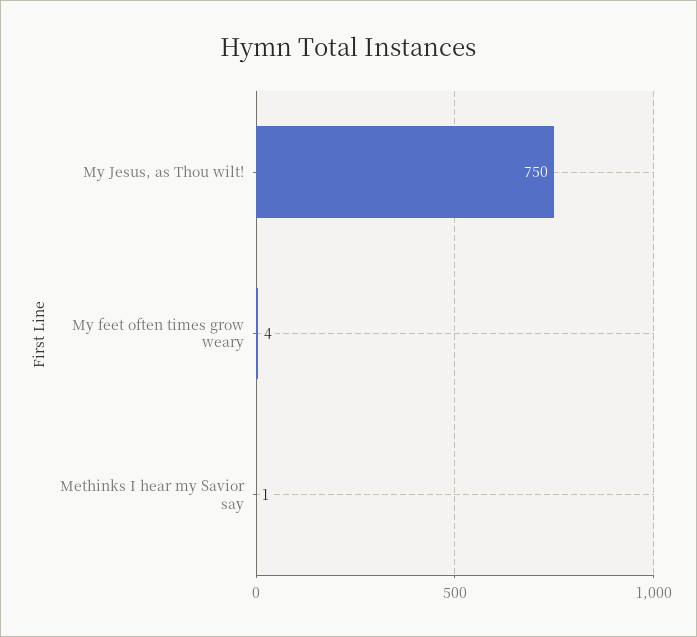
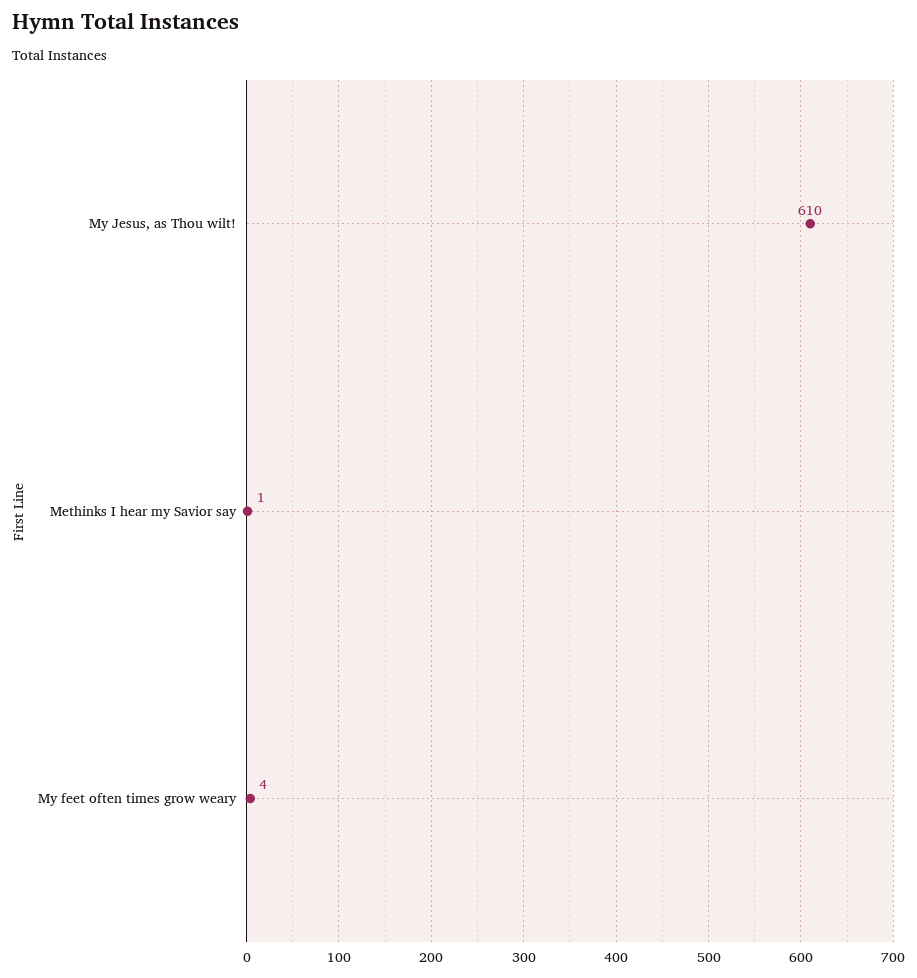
  {
-   "My Jesus, as Thou wilt!": 750,
+   "My Jesus, as Thou wilt!": 610,
    "My feet often times grow weary": 4,
    "Methinks I hear my Savior say": 1
  }

